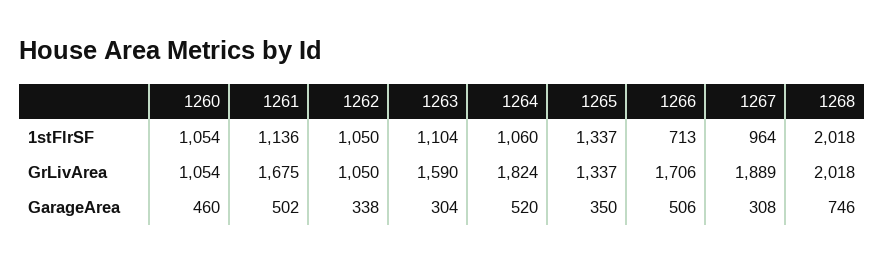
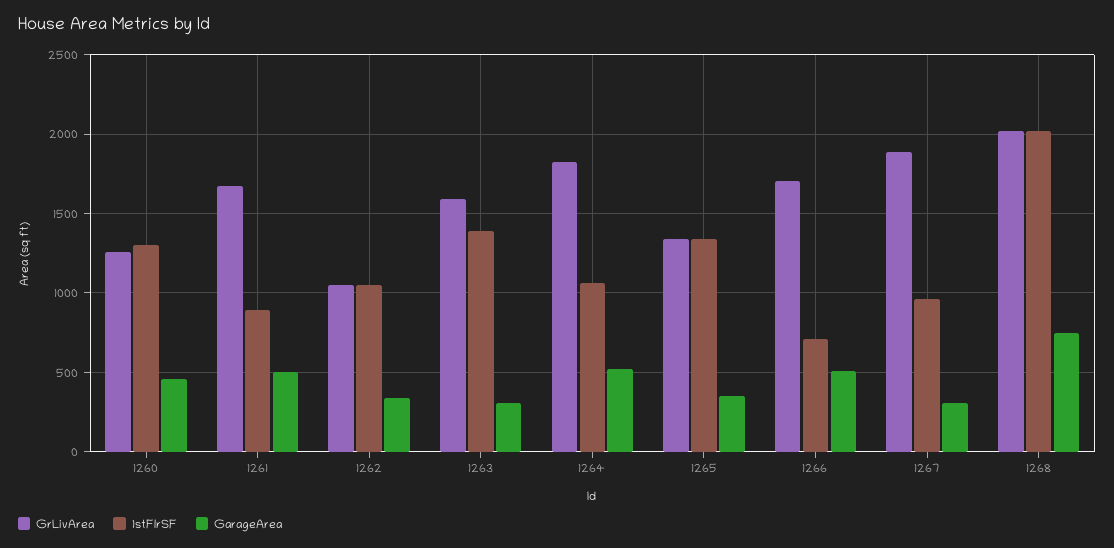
  {
    "1stFlrSF": {
-     "1260": 1054,
+     "1260": 1300,
-     "1261": 1136,
+     "1261": 900,
      "1262": 1050,
-     "1263": 1104,
+     "1263": 1400,
      "1264": 1060,
      "1265": 1337,
      "1266": 713,
      "1267": 964,
      "1268": 2018
    },
    "GrLivArea": {
-     "1260": 1054,
+     "1260": 1250,
      "1261": 1675,
      "1262": 1050,
      "1263": 1590,
      "1264": 1824,
      "1265": 1337,
      "1266": 1706,
      "1267": 1889,
      "1268": 2018
    },
    "GarageArea": {
      "1260": 460,
      "1261": 502,
      "1262": 338,
      "1263": 304,
      "1264": 520,
      "1265": 350,
      "1266": 506,
      "1267": 308,
      "1268": 746
    }
  }

